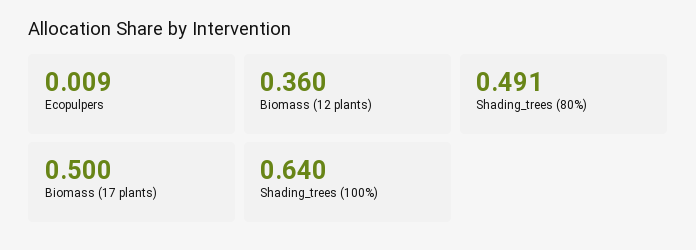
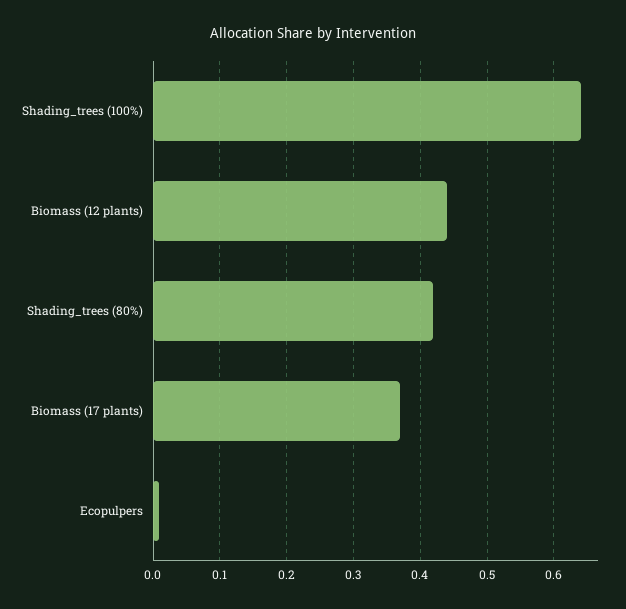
  {
    "Ecopulpers": 0.009,
-   "Biomass (12 plants)": 0.36,
+   "Biomass (12 plants)": 0.44,
-   "Shading_trees (80%)": 0.491,
+   "Shading_trees (80%)": 0.42,
-   "Biomass (17 plants)": 0.5,
+   "Biomass (17 plants)": 0.37,
    "Shading_trees (100%)": 0.64
  }

